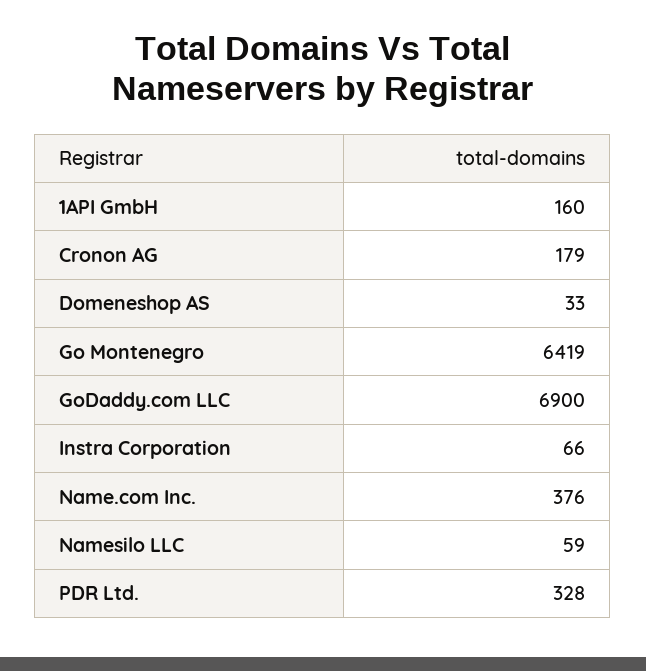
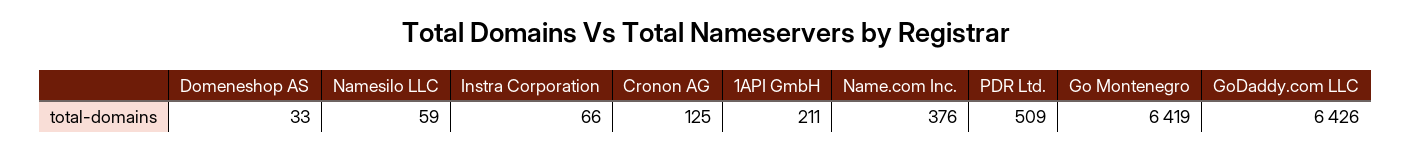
  {
-   "1API GmbH": 160,
+   "1API GmbH": 211,
-   "Cronon AG": 179,
+   "Cronon AG": 125,
    "Domeneshop AS": 33,
    "Go Montenegro": 6419,
-   "GoDaddy.com LLC": 6900,
+   "GoDaddy.com LLC": 6426,
    "Instra Corporation": 66,
    "Name.com Inc.": 376,
    "Namesilo LLC": 59,
-   "PDR Ltd.": 328
+   "PDR Ltd.": 509
  }

